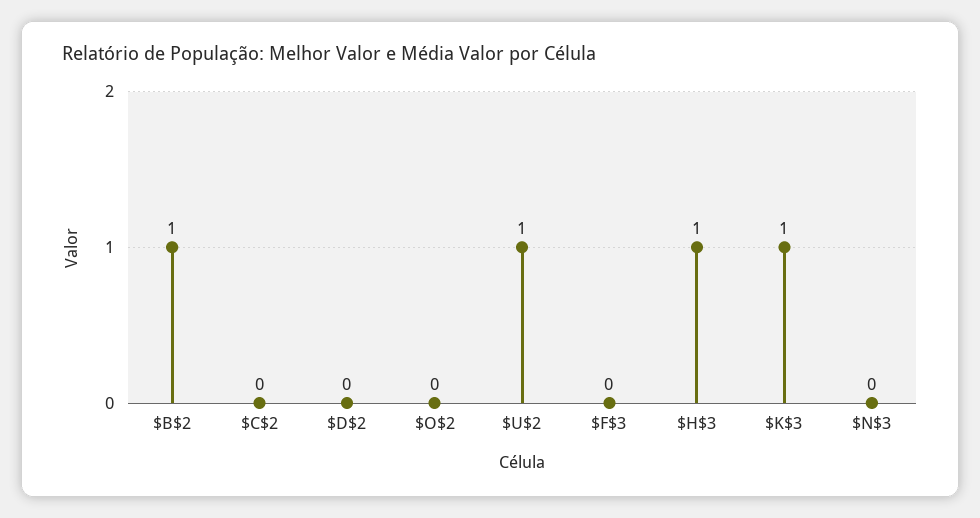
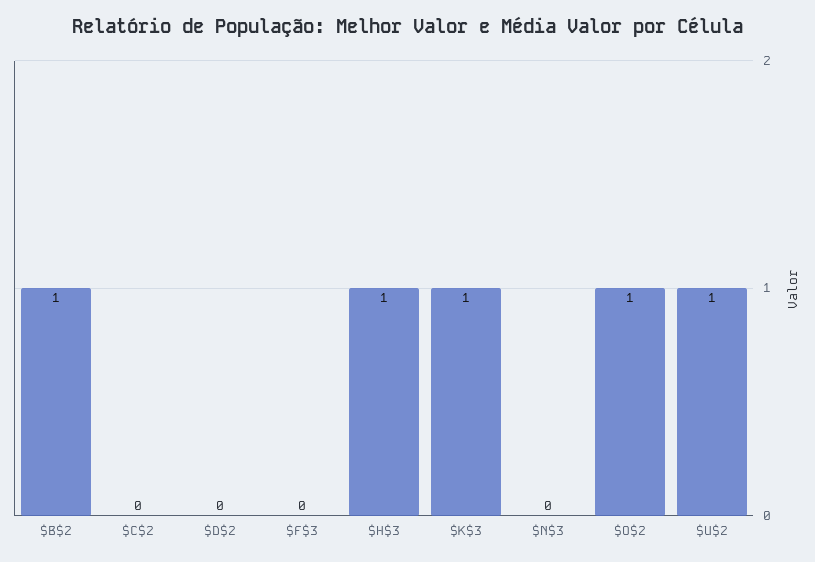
  {
    "$B$2": 1,
    "$C$2": 0,
    "$D$2": 0,
-   "$O$2": 0,
+   "$O$2": 1,
    "$U$2": 1,
    "$F$3": 0,
    "$H$3": 1,
    "$K$3": 1,
    "$N$3": 0
  }

